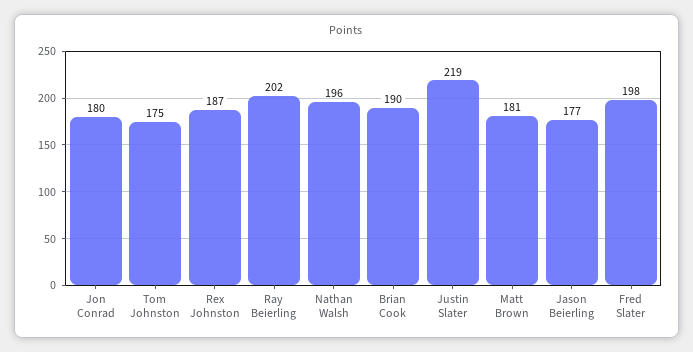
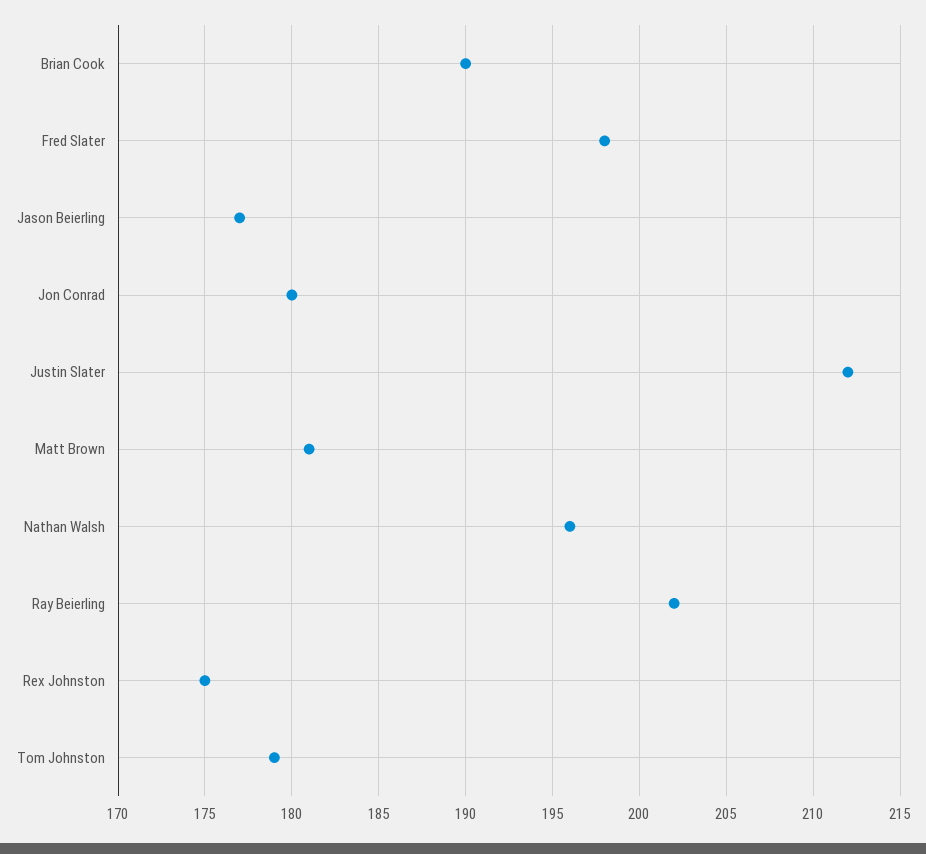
  {
    "Jon Conrad": 180,
-   "Tom Johnston": 175,
+   "Tom Johnston": 179,
-   "Rex Johnston": 187,
+   "Rex Johnston": 175,
    "Ray Beierling": 202,
    "Nathan Walsh": 196,
    "Brian Cook": 190,
-   "Justin Slater": 219,
+   "Justin Slater": 212,
    "Matt Brown": 181,
    "Jason Beierling": 177,
    "Fred Slater": 198
  }

